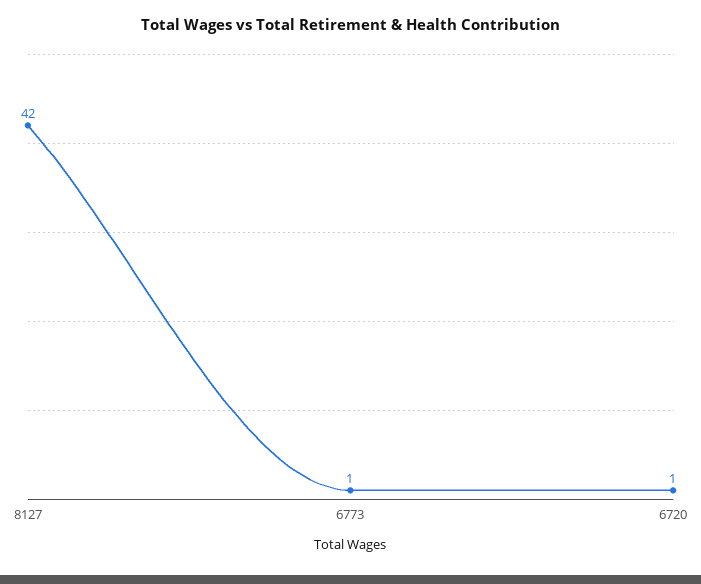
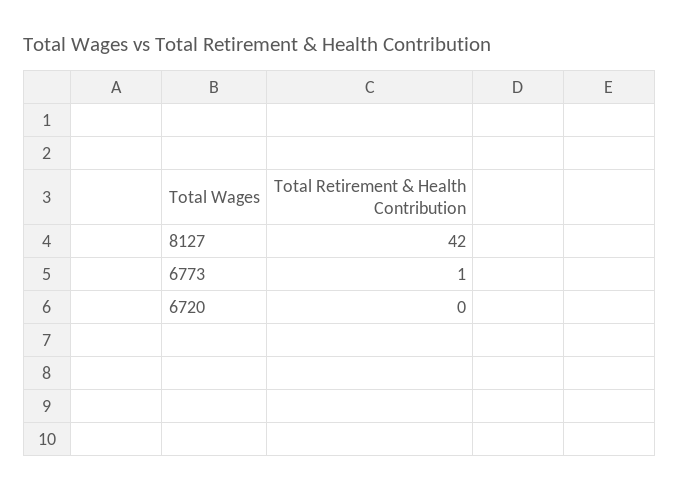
  {
    "8127": 42,
    "6773": 1,
-   "6720": 1
+   "6720": 0
  }

